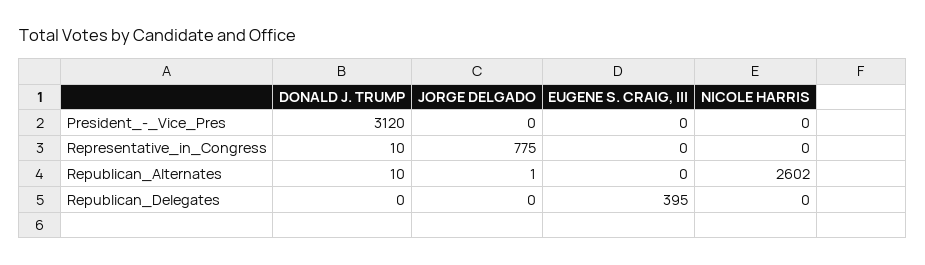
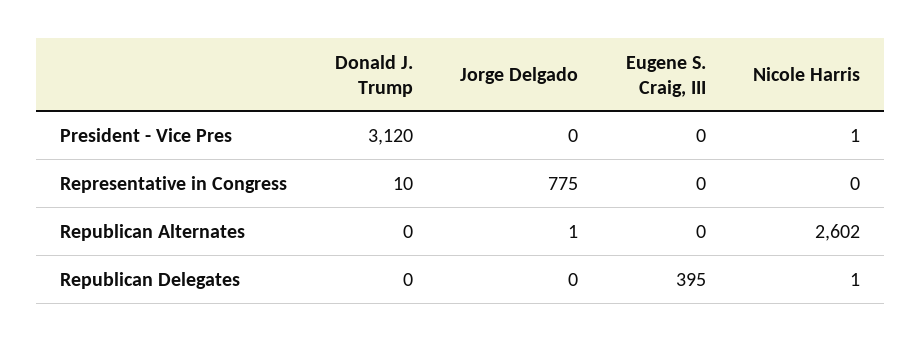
  {
    "DONALD J. TRUMP": {
      "President_-_Vice_Pres": 3120,
      "Representative_in_Congress": 10,
-     "Republican_Alternates": 10,
+     "Republican_Alternates": 0,
      "Republican_Delegates": 0
    },
    "JORGE DELGADO": {
      "President_-_Vice_Pres": 0,
      "Representative_in_Congress": 775,
      "Republican_Alternates": 1,
      "Republican_Delegates": 0
    },
    "EUGENE S. CRAIG, III": {
      "President_-_Vice_Pres": 0,
      "Representative_in_Congress": 0,
      "Republican_Alternates": 0,
      "Republican_Delegates": 395
    },
    "NICOLE HARRIS": {
-     "President_-_Vice_Pres": 0,
+     "President_-_Vice_Pres": 1,
      "Representative_in_Congress": 0,
      "Republican_Alternates": 2602,
-     "Republican_Delegates": 0
+     "Republican_Delegates": 1
    }
  }

